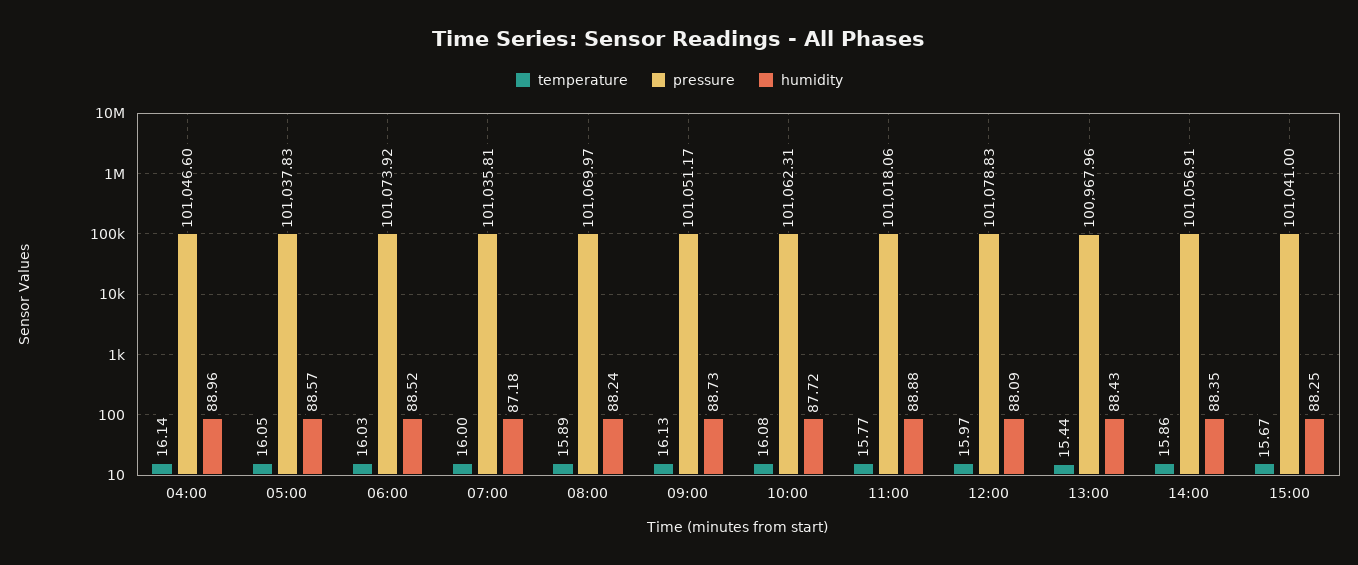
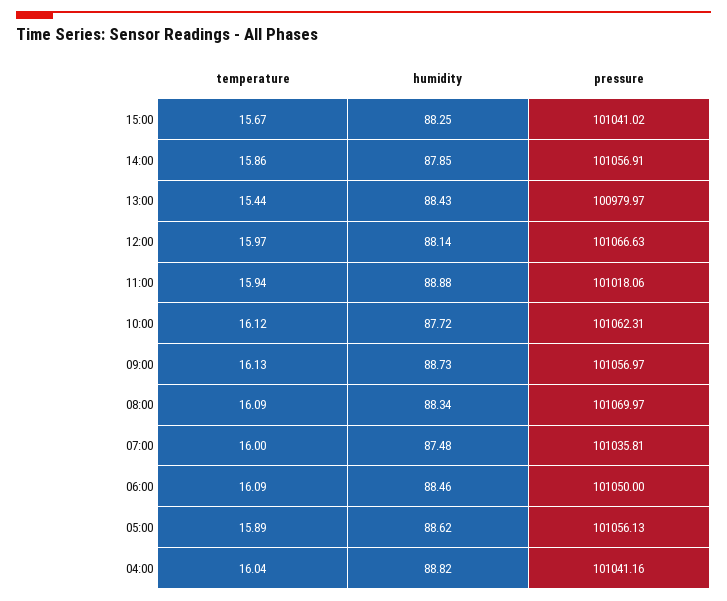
  {
    "temperature": {
-     "04:00": 16.14,
+     "04:00": 16.04,
-     "05:00": 16.05,
+     "05:00": 15.89,
-     "06:00": 16.03,
+     "06:00": 16.09,
      "07:00": 16,
-     "08:00": 15.89,
+     "08:00": 16.09,
      "09:00": 16.13,
-     "10:00": 16.08,
+     "10:00": 16.12,
-     "11:00": 15.77,
+     "11:00": 15.94,
      "12:00": 15.97,
      "13:00": 15.44,
      "14:00": 15.86,
      "15:00": 15.67
    },
    "pressure": {
-     "04:00": 101046.6,
+     "04:00": 101041.16,
-     "05:00": 101037.83,
+     "05:00": 101056.13,
-     "06:00": 101073.92,
+     "06:00": 101050,
      "07:00": 101035.81,
      "08:00": 101069.97,
-     "09:00": 101051.17,
+     "09:00": 101056.97,
      "10:00": 101062.31,
      "11:00": 101018.06,
-     "12:00": 101078.83,
+     "12:00": 101066.63,
-     "13:00": 100967.96,
+     "13:00": 100979.97,
      "14:00": 101056.91,
-     "15:00": 101041
+     "15:00": 101041.02
    },
    "humidity": {
-     "04:00": 88.96,
+     "04:00": 88.82,
-     "05:00": 88.57,
+     "05:00": 88.62,
-     "06:00": 88.52,
+     "06:00": 88.46,
-     "07:00": 87.18,
+     "07:00": 87.48,
-     "08:00": 88.24,
+     "08:00": 88.34,
      "09:00": 88.73,
      "10:00": 87.72,
      "11:00": 88.88,
-     "12:00": 88.09,
+     "12:00": 88.14,
      "13:00": 88.43,
-     "14:00": 88.35,
+     "14:00": 87.85,
      "15:00": 88.25
    }
  }

